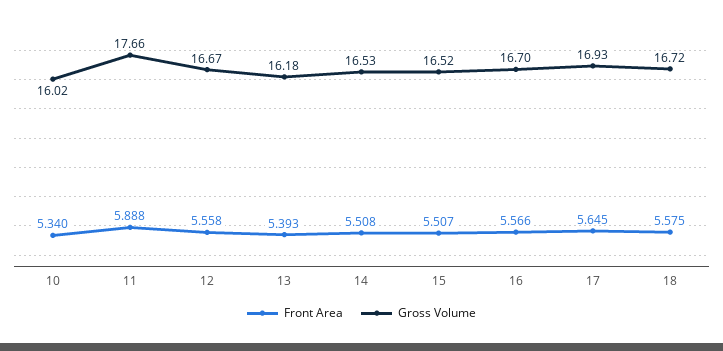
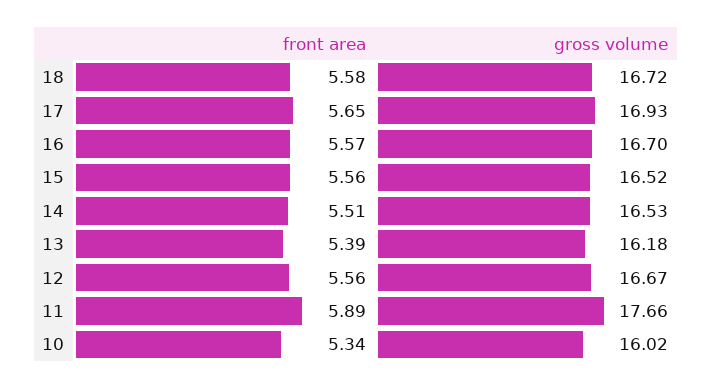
  {
    "Front Area": {
      "10": 5.34,
      "11": 5.888,
      "12": 5.558,
      "13": 5.393,
      "14": 5.508,
-     "15": 5.507,
+     "15": 5.56,
      "16": 5.566,
      "17": 5.645,
      "18": 5.575
    },
    "Gross Volume": {
      "10": 16.02,
      "11": 17.66,
      "12": 16.67,
      "13": 16.18,
      "14": 16.53,
      "15": 16.52,
      "16": 16.7,
      "17": 16.93,
      "18": 16.72
    }
  }

